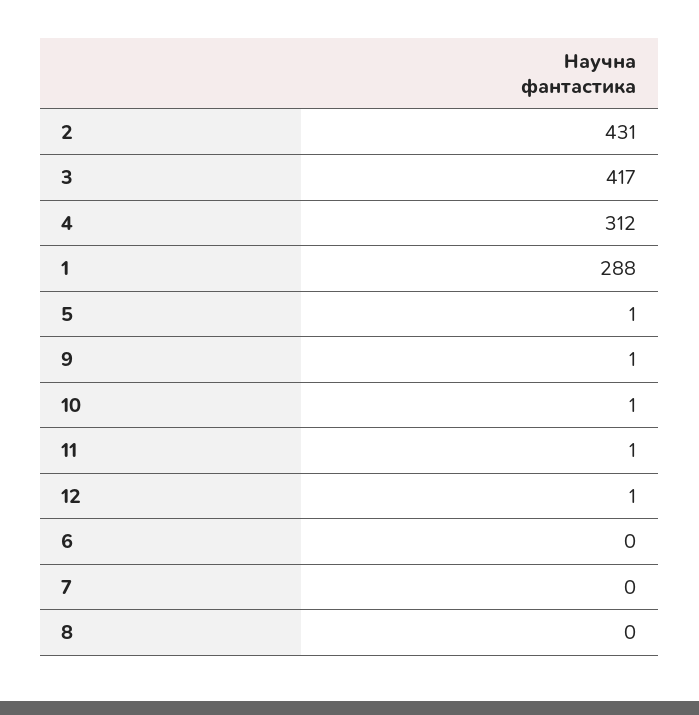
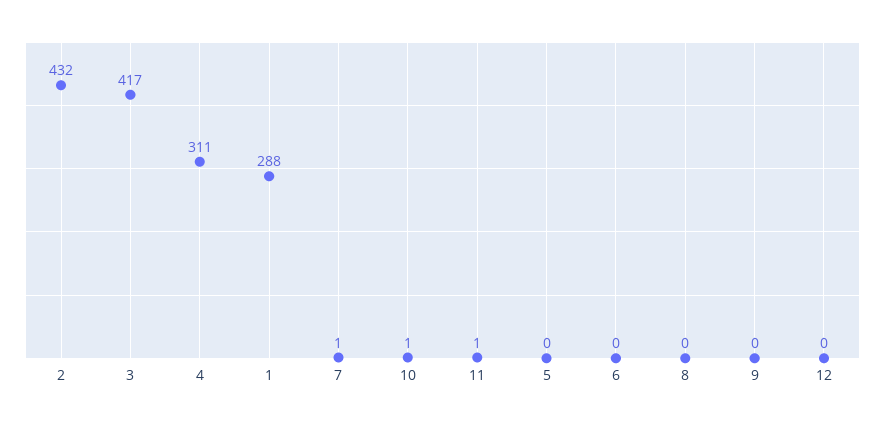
  {
-   "2": 431,
+   "2": 432,
    "3": 417,
-   "4": 312,
+   "4": 311,
    "1": 288,
-   "5": 1,
+   "5": 0,
-   "9": 1,
+   "9": 0,
    "10": 1,
    "11": 1,
-   "12": 1,
+   "12": 0,
    "6": 0,
-   "7": 0,
+   "7": 1,
    "8": 0
  }

